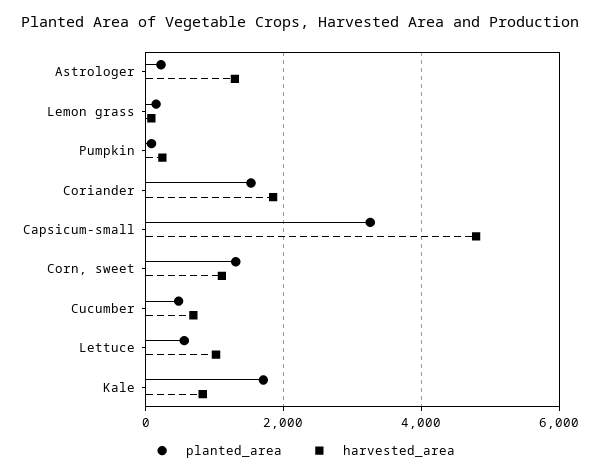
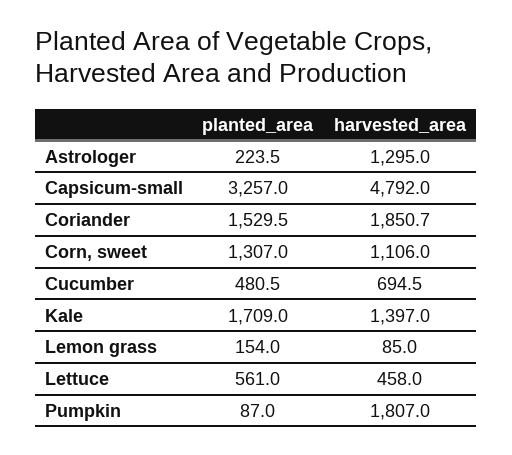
  {
    "planted_area": {
      "Astrologer": 223.5,
      "Lemon grass": 154,
      "Pumpkin": 87,
      "Coriander": 1529.5,
      "Capsicum-small": 3257,
      "Corn, sweet": 1307,
      "Cucumber": 480.5,
      "Lettuce": 561,
      "Kale": 1709
    },
    "harvested_area": {
      "Astrologer": 1295,
      "Lemon grass": 85,
-     "Pumpkin": 200,
+     "Pumpkin": 1807,
      "Coriander": 1850.7,
      "Capsicum-small": 4792,
      "Corn, sweet": 1106,
      "Cucumber": 694.5,
-     "Lettuce": 1000,
+     "Lettuce": 458,
-     "Kale": 800
+     "Kale": 1397
    }
  }

